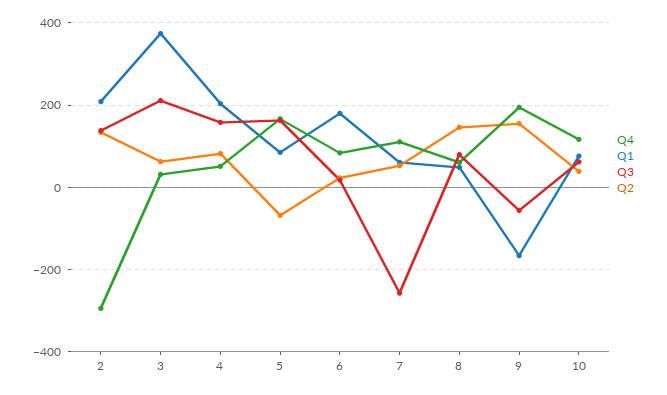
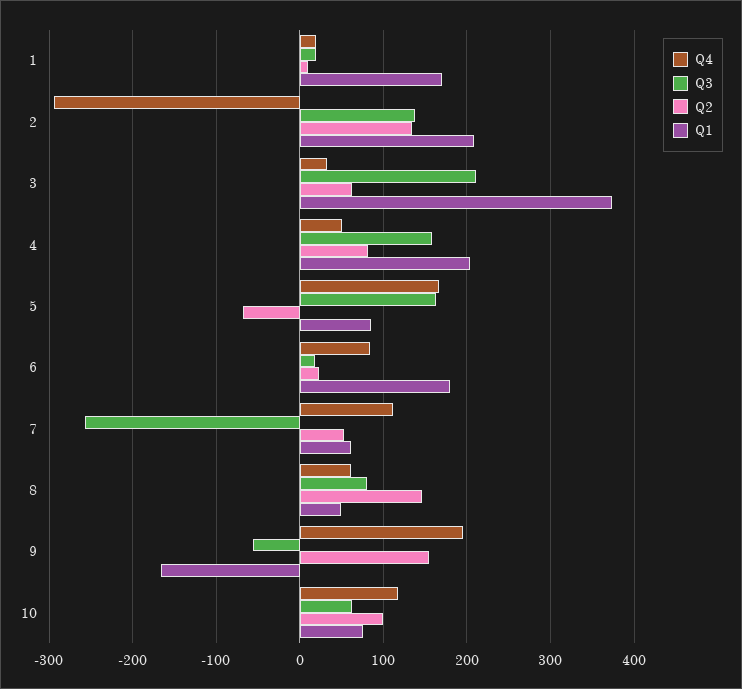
  {
    "Q4": {
      "2": -290,
      "3": 30,
      "4": 50,
      "5": 170,
      "6": 80,
      "7": 110,
      "8": 60,
      "9": 200,
-     "10": 120
+     "10": 120,
+     "1": 20
    },
    "Q1": {
      "2": 210,
      "3": 370,
      "4": 200,
      "5": 90,
      "6": 180,
      "7": 60,
      "8": 50,
      "9": -170,
-     "10": 80
+     "10": 80,
+     "1": 170
    },
    "Q3": {
      "2": 140,
      "3": 210,
      "4": 160,
      "5": 160,
      "6": 20,
      "7": -260,
      "8": 80,
      "9": -60,
-     "10": 60
+     "10": 60,
+     "1": 20
    },
    "Q2": {
      "2": 130,
      "3": 60,
      "4": 80,
      "5": -70,
      "6": 20,
      "7": 50,
      "8": 150,
      "9": 160,
-     "10": 40
+     "10": 100,
+     "1": 10
    }
  }

